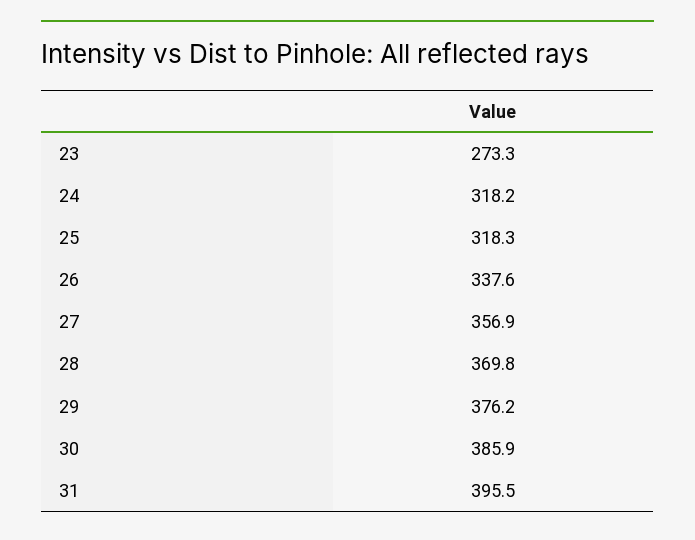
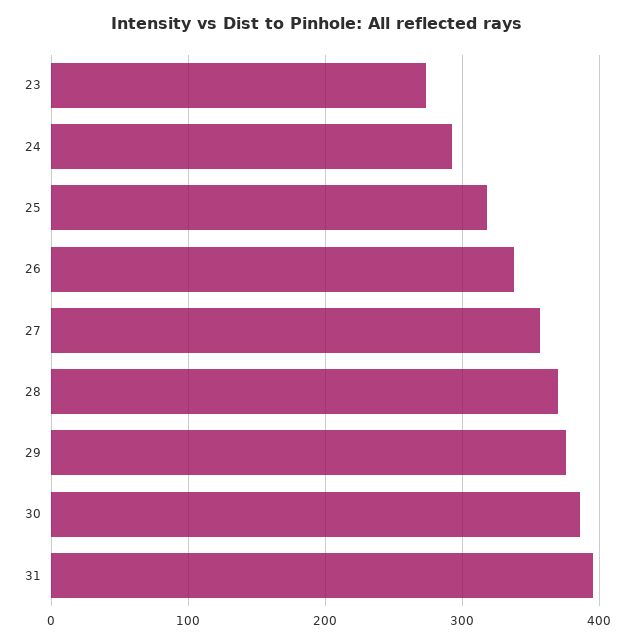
  {
    "23": 273.3,
-   "24": 318.2,
+   "24": 290,
    "25": 318.3,
    "26": 337.6,
    "27": 356.9,
    "28": 369.8,
    "29": 376.2,
    "30": 385.9,
    "31": 395.5
  }

